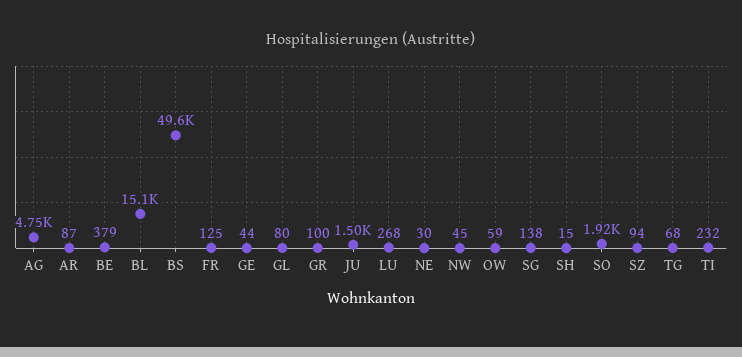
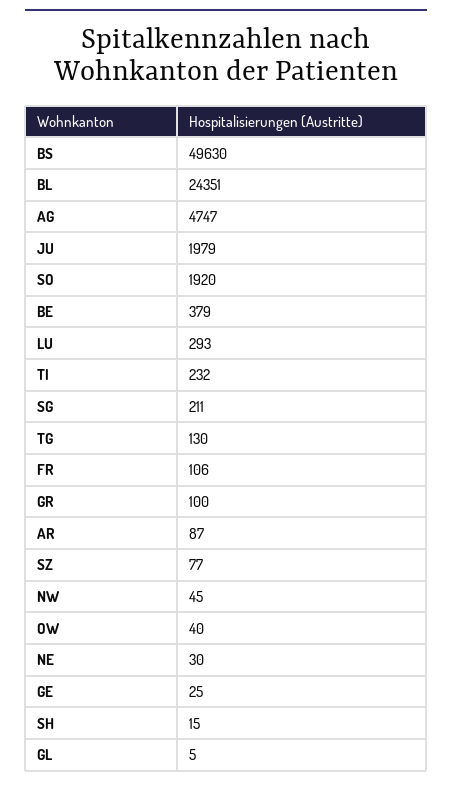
  {
    "AG": 4747,
    "AR": 87,
    "BE": 379,
-   "BL": 15100,
+   "BL": 24351,
    "BS": 49630,
-   "FR": 125,
+   "FR": 106,
-   "GE": 44,
+   "GE": 25,
-   "GL": 80,
+   "GL": 5,
    "GR": 100,
-   "JU": 1500,
+   "JU": 1979,
-   "LU": 268,
+   "LU": 293,
    "NE": 30,
    "NW": 45,
-   "OW": 59,
+   "OW": 40,
-   "SG": 138,
+   "SG": 211,
    "SH": 15,
    "SO": 1920,
-   "SZ": 94,
+   "SZ": 77,
-   "TG": 68,
+   "TG": 130,
    "TI": 232
  }

